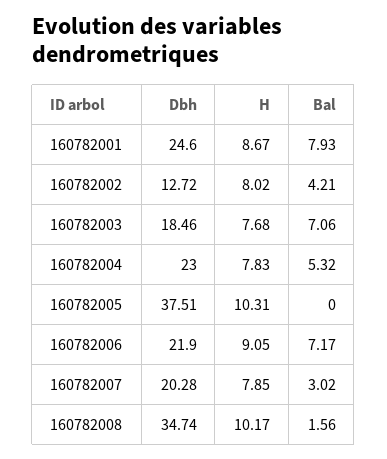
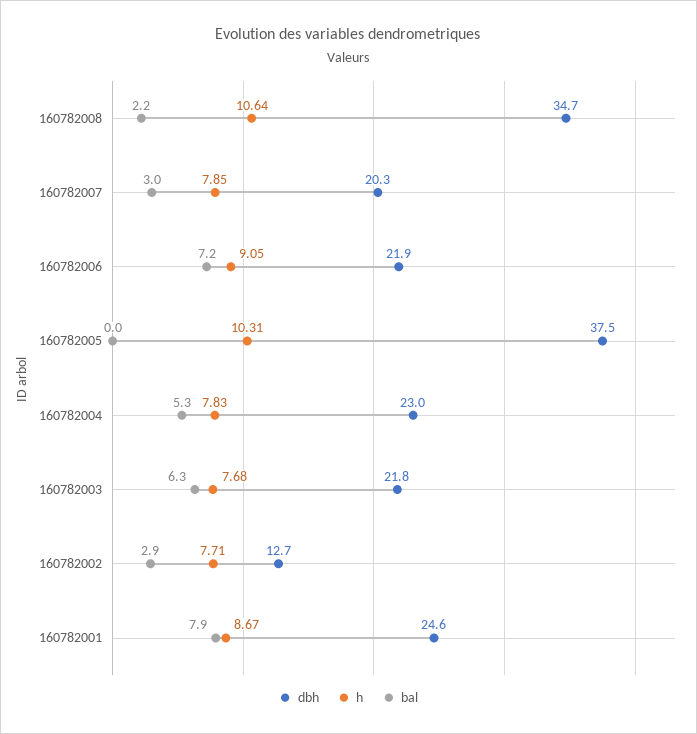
  {
    "Dbh": {
      "160782001": 24.6,
      "160782002": 12.72,
-     "160782003": 18.46,
+     "160782003": 21.8,
      "160782004": 23,
      "160782005": 37.51,
      "160782006": 21.9,
      "160782007": 20.28,
      "160782008": 34.74
    },
    "H": {
      "160782001": 8.67,
-     "160782002": 8.02,
+     "160782002": 7.71,
      "160782003": 7.68,
      "160782004": 7.83,
      "160782005": 10.31,
      "160782006": 9.05,
      "160782007": 7.85,
-     "160782008": 10.17
+     "160782008": 10.64
    },
    "Bal": {
      "160782001": 7.93,
-     "160782002": 4.21,
+     "160782002": 2.9,
-     "160782003": 7.06,
+     "160782003": 6.3,
      "160782004": 5.32,
      "160782005": 0,
      "160782006": 7.17,
      "160782007": 3.02,
-     "160782008": 1.56
+     "160782008": 2.2
    }
  }

